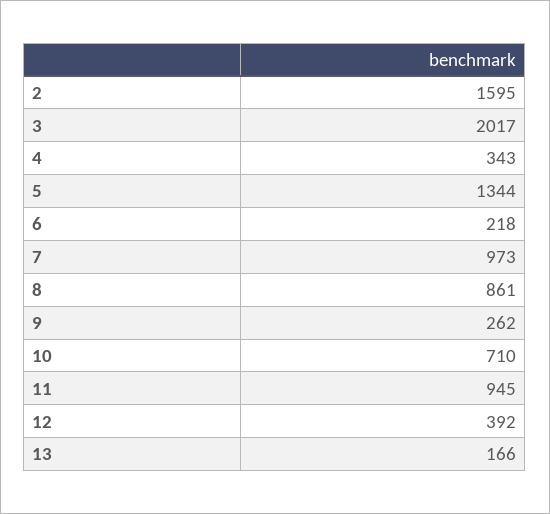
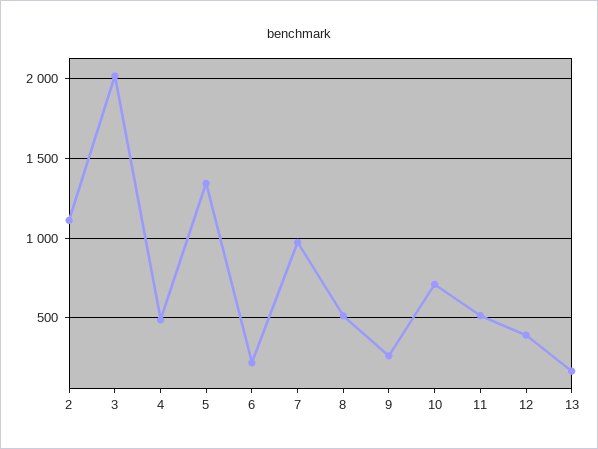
  {
-   "2": 1595,
+   "2": 1100,
    "3": 2017,
-   "4": 343,
+   "4": 500,
    "5": 1344,
    "6": 218,
    "7": 973,
-   "8": 861,
+   "8": 500,
    "9": 262,
    "10": 710,
-   "11": 945,
+   "11": 500,
    "12": 392,
    "13": 166
  }

